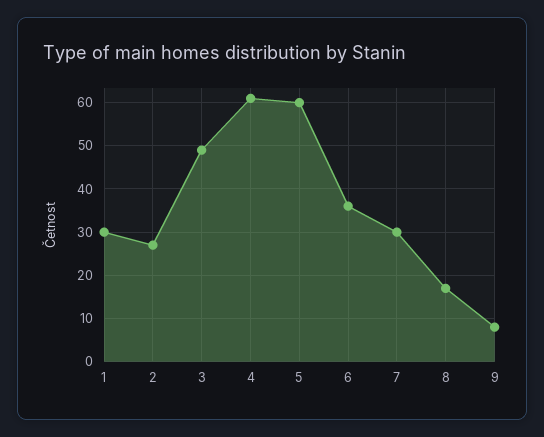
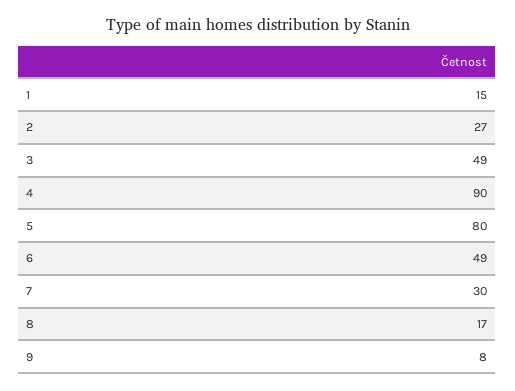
  {
-   "1": 30,
+   "1": 15,
    "2": 27,
    "3": 49,
-   "4": 60,
+   "4": 90,
-   "5": 60,
+   "5": 80,
-   "6": 35,
+   "6": 49,
    "7": 30,
    "8": 17,
    "9": 8
  }

